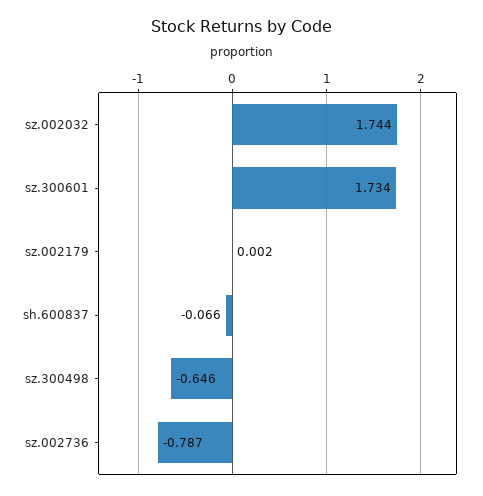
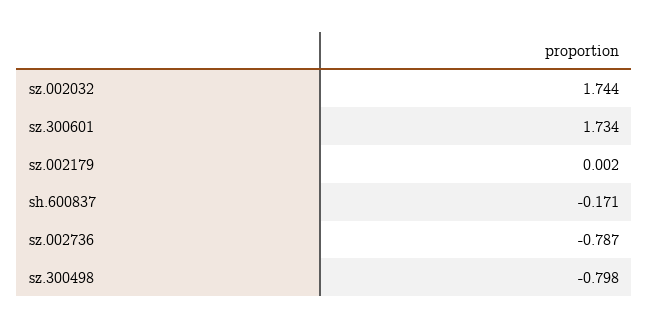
  {
    "sz.002032": 1.744,
    "sz.300601": 1.734,
    "sz.002179": 0.002,
-   "sh.600837": -0.066,
+   "sh.600837": -0.171,
-   "sz.300498": -0.646,
+   "sz.300498": -0.798,
    "sz.002736": -0.787
  }

